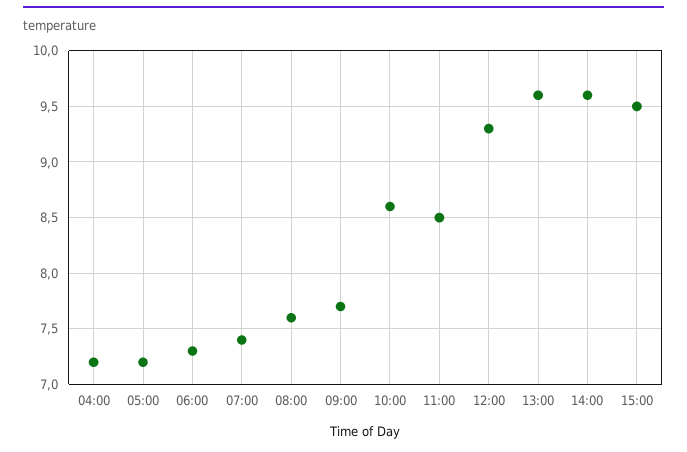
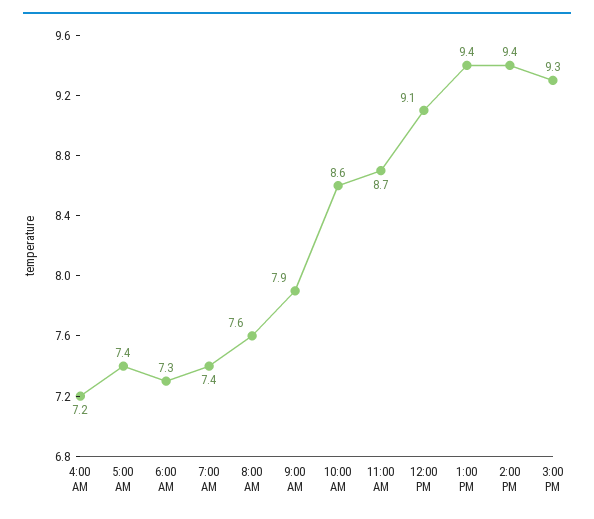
  {
    "04:00": 7.2,
-   "05:00": 7.2,
+   "05:00": 7.4,
    "06:00": 7.3,
    "07:00": 7.4,
    "08:00": 7.6,
-   "09:00": 7.7,
+   "09:00": 7.9,
    "10:00": 8.6,
-   "11:00": 8.5,
+   "11:00": 8.7,
-   "12:00": 9.3,
+   "12:00": 9.1,
-   "13:00": 9.6,
+   "13:00": 9.4,
-   "14:00": 9.6,
+   "14:00": 9.4,
-   "15:00": 9.5
+   "15:00": 9.3
  }

